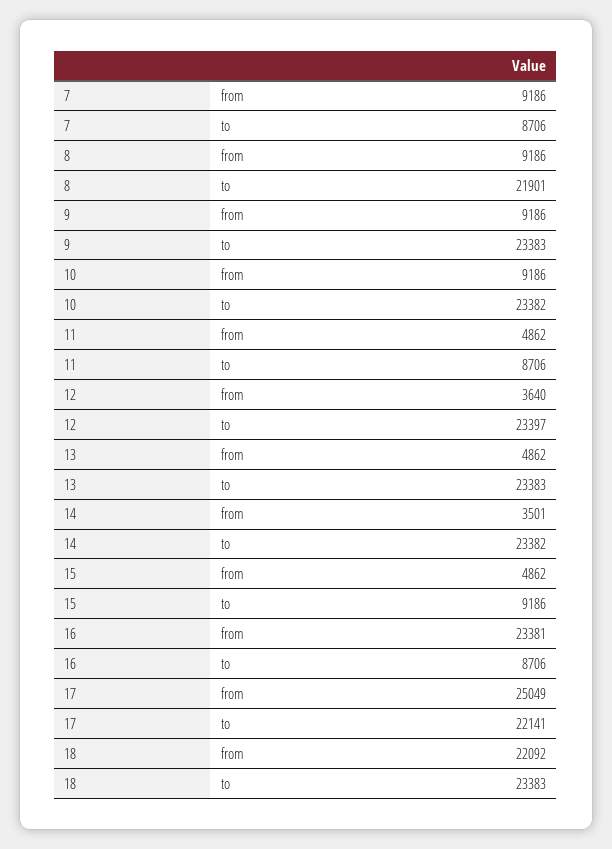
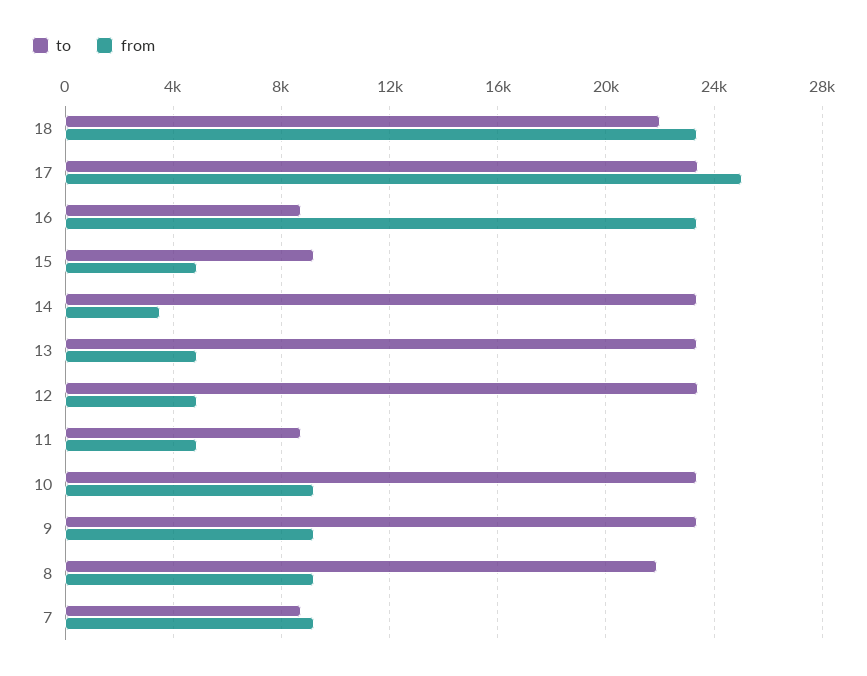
  {
    "from": {
      "7": 9186,
      "8": 9186,
      "9": 9186,
      "10": 9186,
      "11": 4862,
-     "12": 3640,
+     "12": 5000,
      "13": 4862,
      "14": 3501,
      "15": 4862,
      "16": 23381,
      "17": 25049,
-     "18": 22092
+     "18": 23500
    },
    "to": {
      "7": 8706,
      "8": 21901,
      "9": 23383,
      "10": 23382,
      "11": 8706,
      "12": 23397,
      "13": 23383,
      "14": 23382,
      "15": 9186,
      "16": 8706,
-     "17": 22141,
+     "17": 23500,
-     "18": 23383
+     "18": 22000
    }
  }

